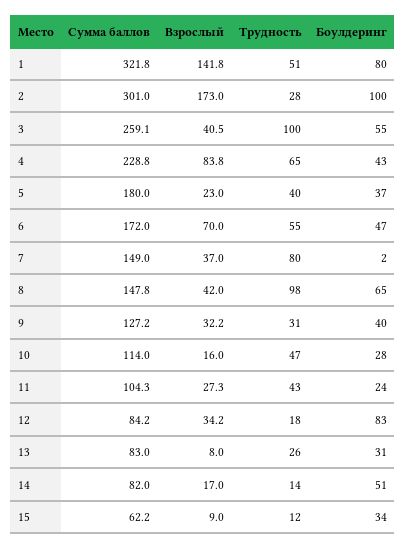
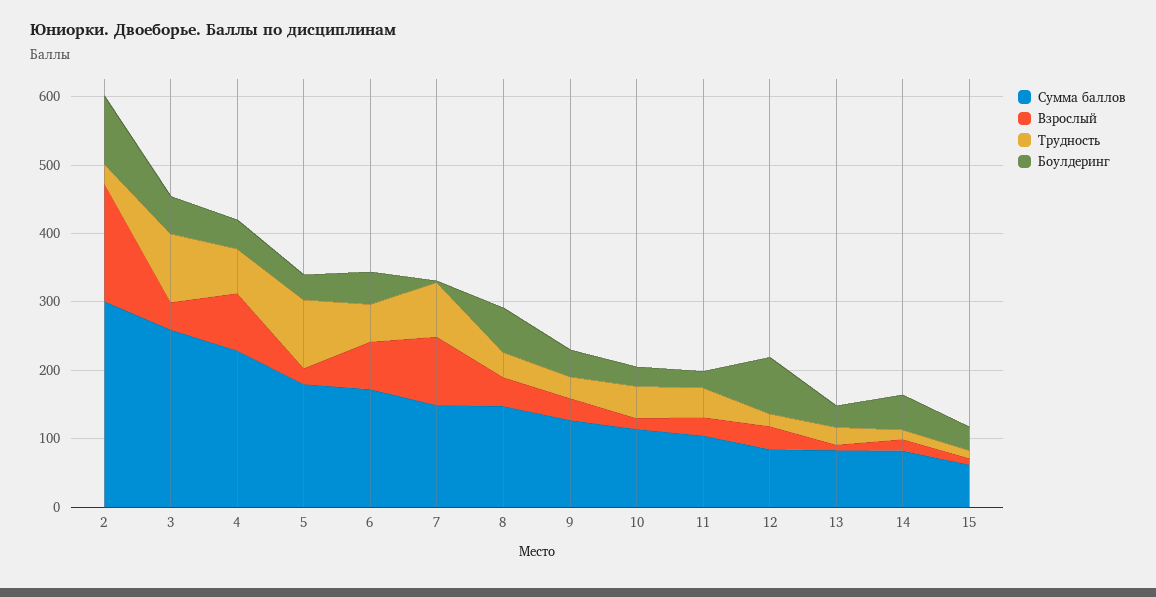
  {
    "Сумма баллов": {
-     "1": 321.8,
      "2": 301,
      "3": 259.1,
      "4": 228.8,
      "5": 180,
      "6": 172,
      "7": 149,
      "8": 147.8,
      "9": 127.2,
      "10": 114,
      "11": 104.3,
      "12": 84.2,
      "13": 83,
      "14": 82,
      "15": 62.2
    },
    "Взрослый": {
-     "1": 141.8,
      "2": 173,
      "3": 40.5,
      "4": 83.8,
      "5": 23,
      "6": 70,
-     "7": 37,
+     "7": 100,
      "8": 42,
      "9": 32.2,
      "10": 16,
      "11": 27.3,
      "12": 34.2,
      "13": 8,
      "14": 17,
      "15": 9
    },
    "Трудность": {
-     "1": 51,
      "2": 28,
      "3": 100,
      "4": 65,
-     "5": 40,
+     "5": 100,
      "6": 55,
      "7": 80,
-     "8": 98,
+     "8": 40,
      "9": 31,
      "10": 47,
      "11": 43,
      "12": 18,
      "13": 26,
      "14": 14,
      "15": 12
    },
    "Боулдеринг": {
-     "1": 80,
      "2": 100,
      "3": 55,
      "4": 43,
      "5": 37,
      "6": 47,
      "7": 2,
      "8": 65,
      "9": 40,
      "10": 28,
      "11": 24,
      "12": 83,
      "13": 31,
      "14": 51,
      "15": 34
    }
  }

